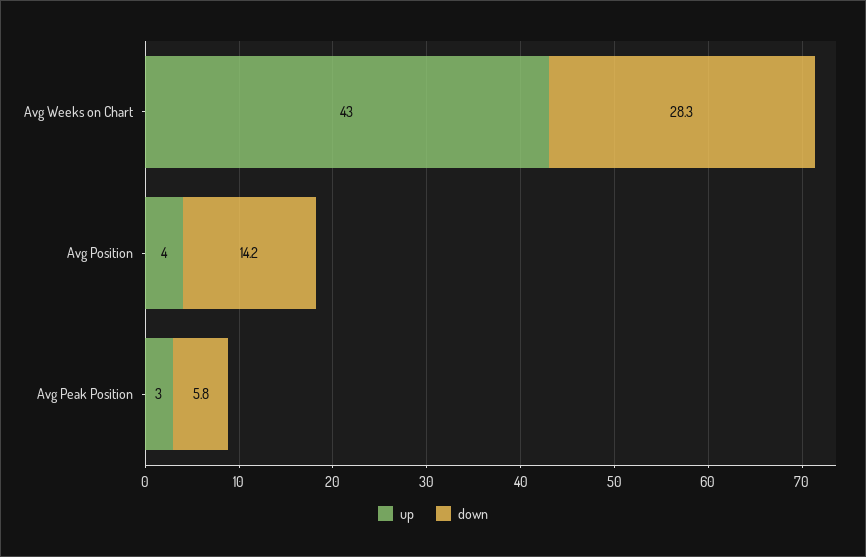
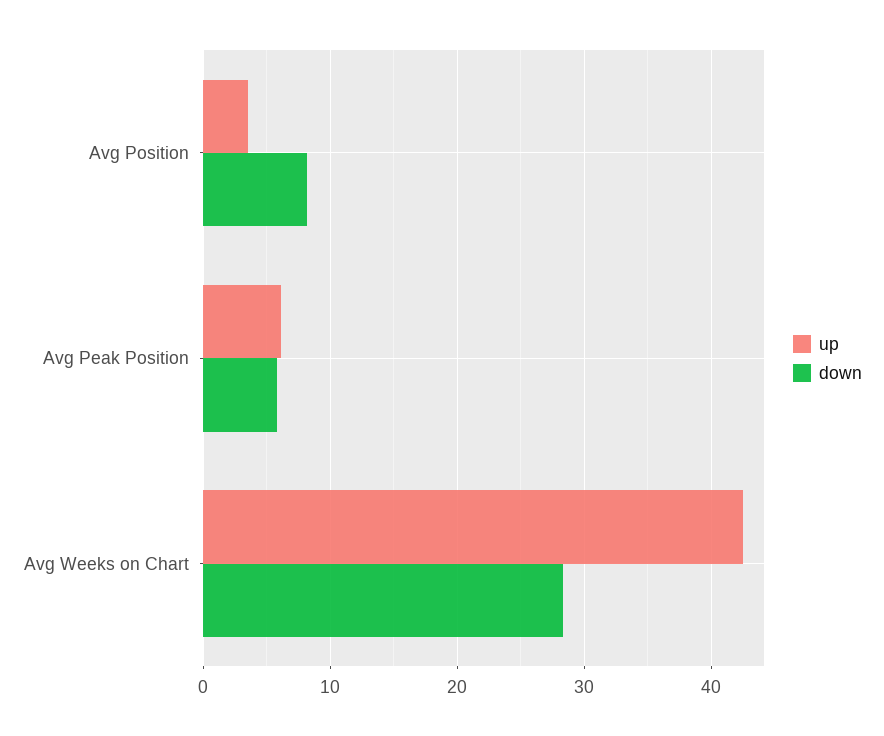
  {
    "up": {
      "Avg Weeks on Chart": 43,
      "Avg Position": 4,
-     "Avg Peak Position": 3
+     "Avg Peak Position": 6
    },
    "down": {
      "Avg Weeks on Chart": 28.3,
-     "Avg Position": 14.2,
+     "Avg Position": 8,
      "Avg Peak Position": 5.8
    }
  }

